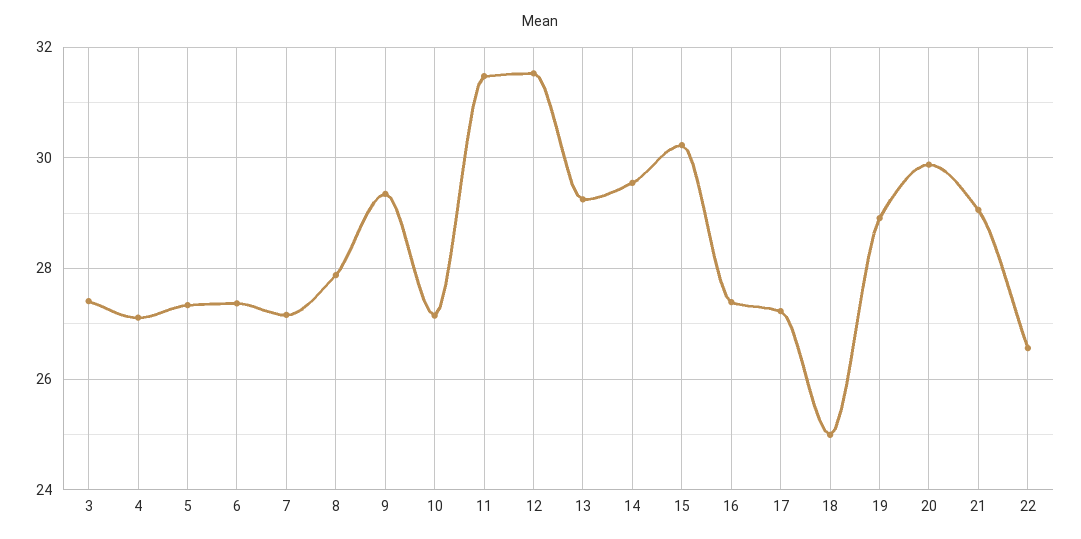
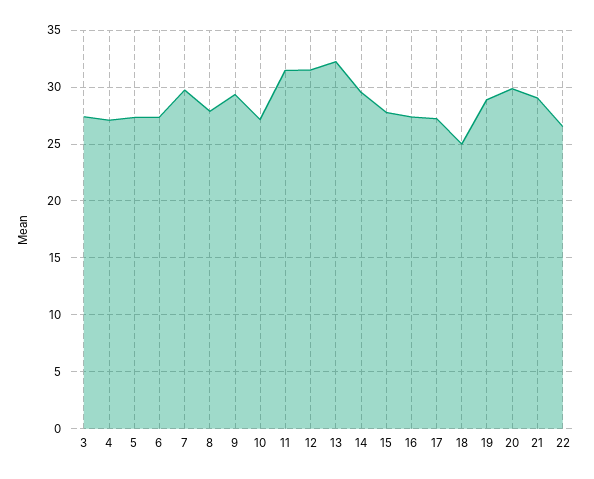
  {
    "3": 27.4,
    "4": 27.2,
    "5": 27.4,
    "6": 27.4,
-   "7": 27.2,
+   "7": 30,
    "8": 27.8,
    "9": 29.4,
    "10": 27.2,
    "11": 31.4,
    "12": 31.6,
-   "13": 29.2,
+   "13": 32,
    "14": 29.6,
-   "15": 30.2,
+   "15": 28,
    "16": 27.4,
    "17": 27.2,
    "18": 25,
    "19": 29,
    "20": 29.8,
    "21": 29,
    "22": 26.6
  }

